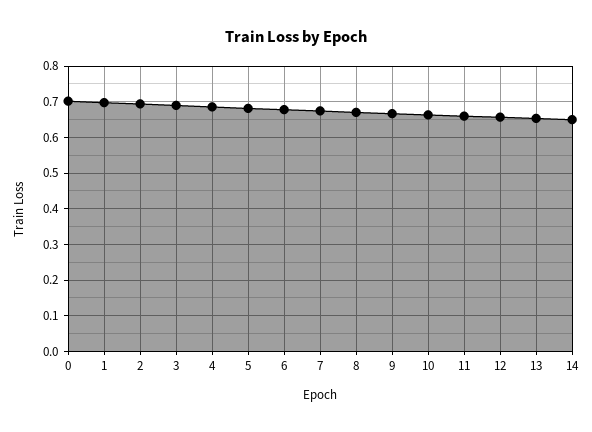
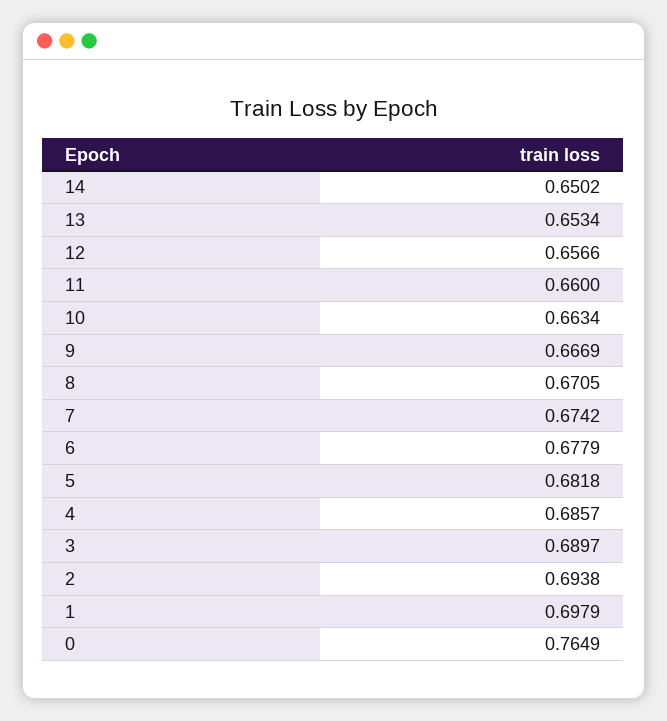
  {
-   "0": 0.7,
+   "0": 0.7649,
    "1": 0.6979,
    "2": 0.6938,
    "3": 0.6897,
    "4": 0.6857,
    "5": 0.6818,
    "6": 0.6779,
    "7": 0.6742,
    "8": 0.6705,
    "9": 0.6669,
    "10": 0.6634,
    "11": 0.66,
    "12": 0.6566,
    "13": 0.6534,
    "14": 0.6502
  }

